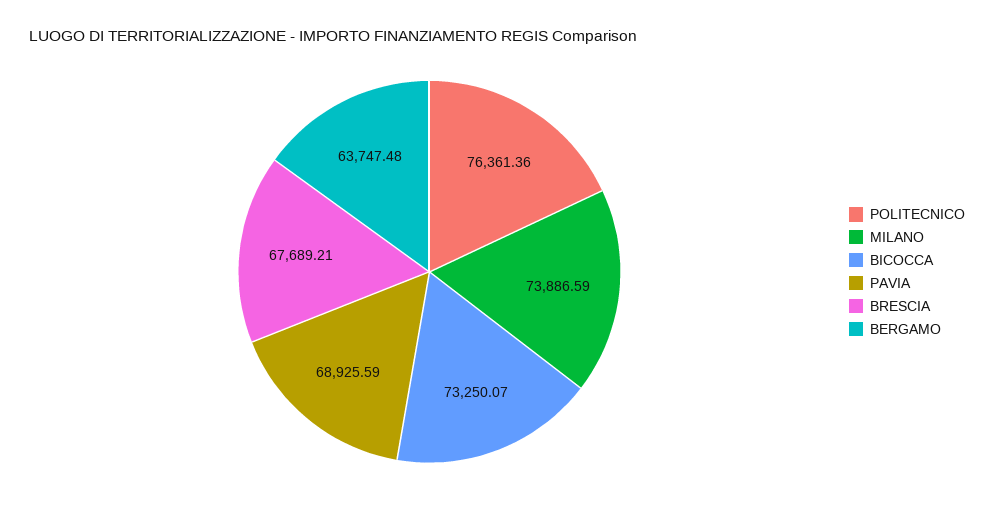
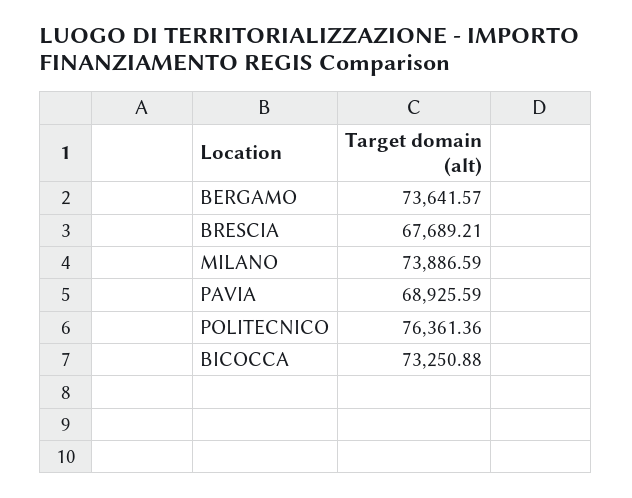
  {
    "POLITECNICO": 76361.36,
    "MILANO": 73886.59,
-   "BICOCCA": 73250.07,
+   "BICOCCA": 73250.88,
    "PAVIA": 68925.59,
    "BRESCIA": 67689.21,
-   "BERGAMO": 63747.48
+   "BERGAMO": 73641.57
  }

